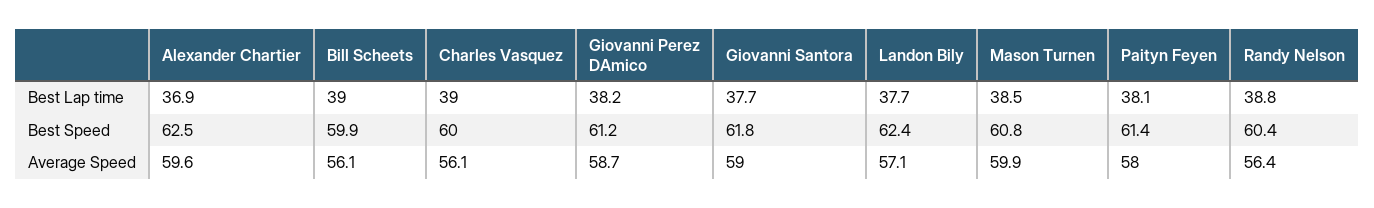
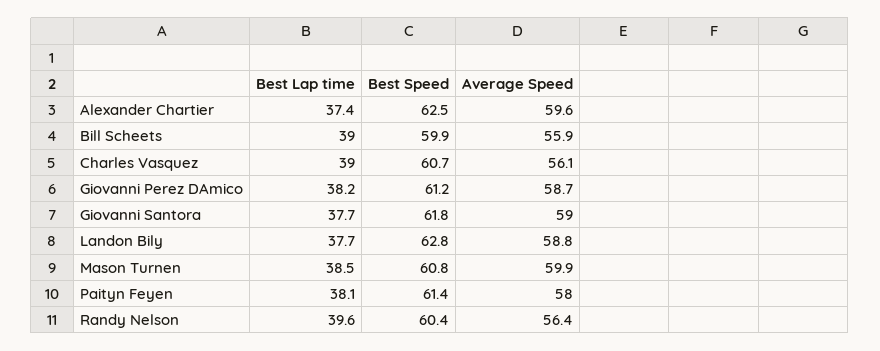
  {
    "Alexander Chartier": {
-     "Best Lap time": 36.9,
+     "Best Lap time": 37.4,
      "Best Speed": 62.5,
      "Average Speed": 59.6
    },
    "Bill Scheets": {
      "Best Lap time": 39,
      "Best Speed": 59.9,
-     "Average Speed": 56.1
+     "Average Speed": 55.9
    },
    "Charles Vasquez": {
      "Best Lap time": 39,
-     "Best Speed": 60,
+     "Best Speed": 60.7,
      "Average Speed": 56.1
    },
    "Giovanni Perez DAmico": {
      "Best Lap time": 38.2,
      "Best Speed": 61.2,
      "Average Speed": 58.7
    },
    "Giovanni Santora": {
      "Best Lap time": 37.7,
      "Best Speed": 61.8,
      "Average Speed": 59
    },
    "Landon Bily": {
      "Best Lap time": 37.7,
-     "Best Speed": 62.4,
+     "Best Speed": 62.8,
-     "Average Speed": 57.1
+     "Average Speed": 58.8
    },
    "Mason Turnen": {
      "Best Lap time": 38.5,
      "Best Speed": 60.8,
      "Average Speed": 59.9
    },
    "Paityn Feyen": {
      "Best Lap time": 38.1,
      "Best Speed": 61.4,
      "Average Speed": 58
    },
    "Randy Nelson": {
-     "Best Lap time": 38.8,
+     "Best Lap time": 39.6,
      "Best Speed": 60.4,
      "Average Speed": 56.4
    }
  }

